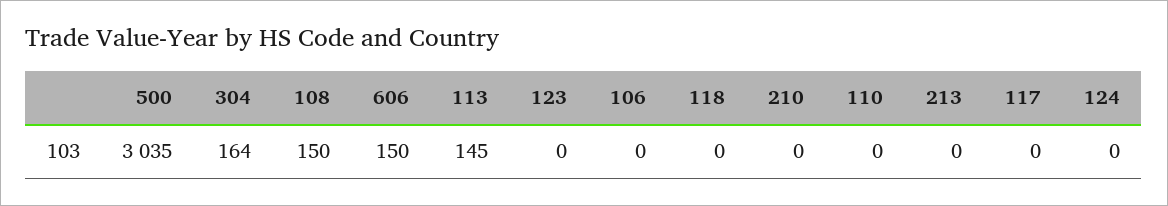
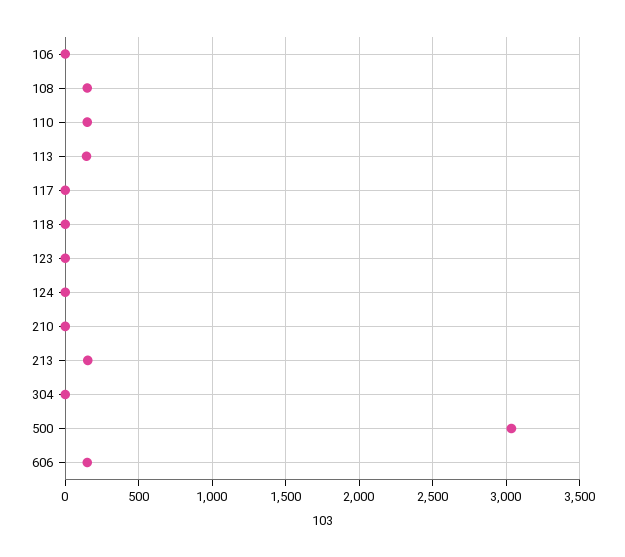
  {
    "500": 3035,
-   "304": 164,
+   "304": 0,
    "108": 150,
    "606": 150,
    "113": 145,
    "123": 0,
    "106": 0,
    "118": 0,
    "210": 0,
-   "110": 0,
+   "110": 150,
-   "213": 0,
+   "213": 150,
    "117": 0,
    "124": 0
  }

